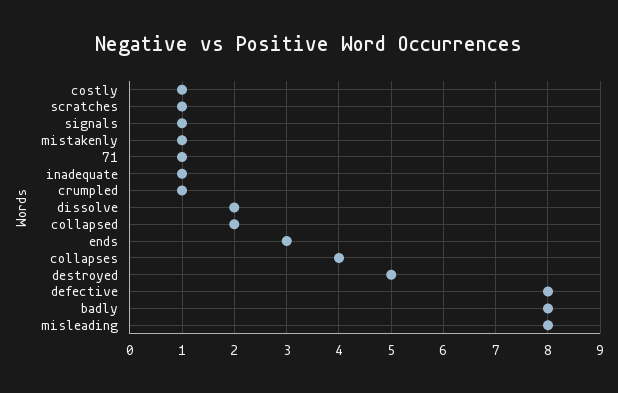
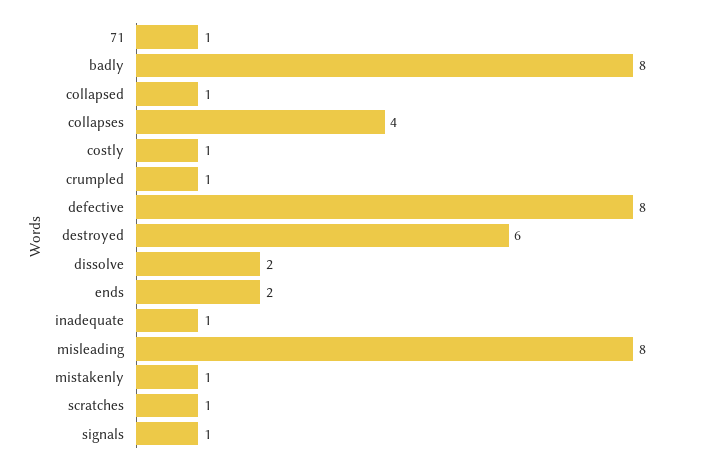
  {
    "costly": 1,
    "scratches": 1,
    "signals": 1,
    "mistakenly": 1,
    "71": 1,
    "inadequate": 1,
    "crumpled": 1,
    "dissolve": 2,
-   "collapsed": 2,
+   "collapsed": 1,
-   "ends": 3,
+   "ends": 2,
    "collapses": 4,
-   "destroyed": 5,
+   "destroyed": 6,
    "defective": 8,
    "badly": 8,
    "misleading": 8
  }

